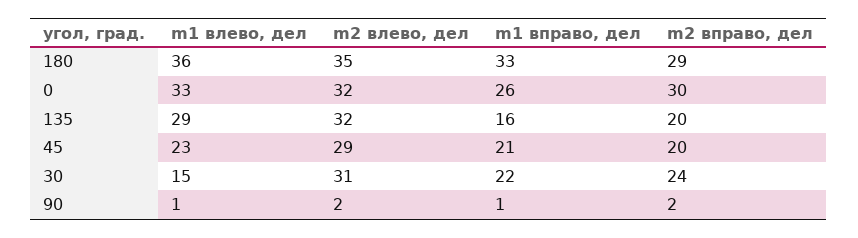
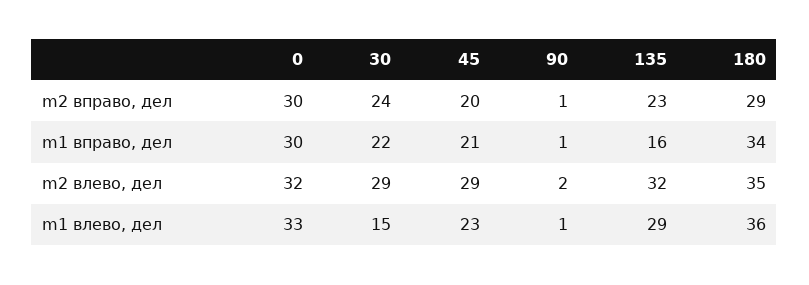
  {
    "m1 влево, дел": {
      "180": 36,
      "0": 33,
      "135": 29,
      "45": 23,
      "30": 15,
      "90": 1
    },
    "m2 влево, дел": {
      "180": 35,
      "0": 32,
      "135": 32,
      "45": 29,
-     "30": 31,
+     "30": 29,
      "90": 2
    },
    "m1 вправо, дел": {
-     "180": 33,
+     "180": 34,
-     "0": 26,
+     "0": 30,
      "135": 16,
      "45": 21,
      "30": 22,
      "90": 1
    },
    "m2 вправо, дел": {
      "180": 29,
      "0": 30,
-     "135": 20,
+     "135": 23,
      "45": 20,
      "30": 24,
-     "90": 2
+     "90": 1
    }
  }

